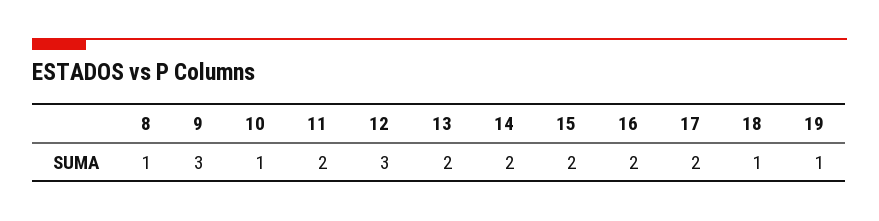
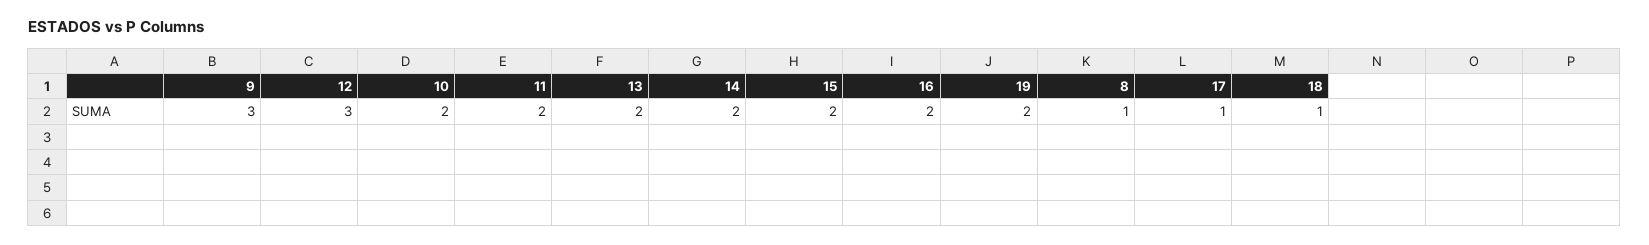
  {
    "8": 1,
    "9": 3,
-   "10": 1,
+   "10": 2,
    "11": 2,
    "12": 3,
    "13": 2,
    "14": 2,
    "15": 2,
    "16": 2,
-   "17": 2,
+   "17": 1,
    "18": 1,
-   "19": 1
+   "19": 2
  }

